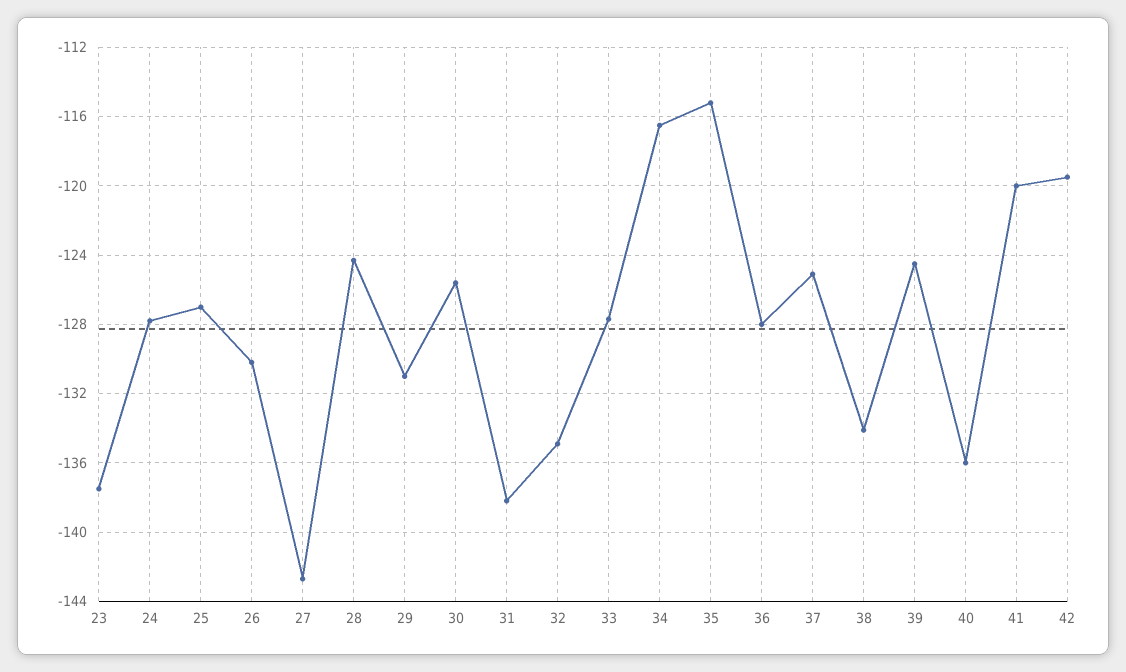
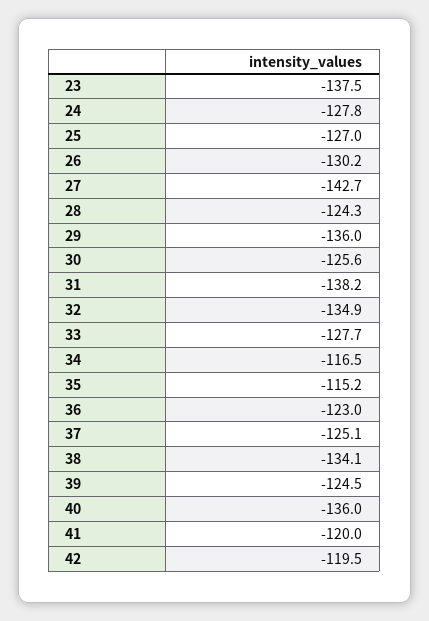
  {
    "23": -137.5,
    "24": -127.8,
    "25": -127,
    "26": -130.2,
    "27": -142.7,
    "28": -124.3,
-   "29": -131,
+   "29": -136,
    "30": -125.6,
    "31": -138.2,
    "32": -134.9,
    "33": -127.7,
    "34": -116.5,
    "35": -115.2,
-   "36": -128,
+   "36": -123,
    "37": -125.1,
    "38": -134.1,
    "39": -124.5,
    "40": -136,
    "41": -120,
    "42": -119.5
  }

